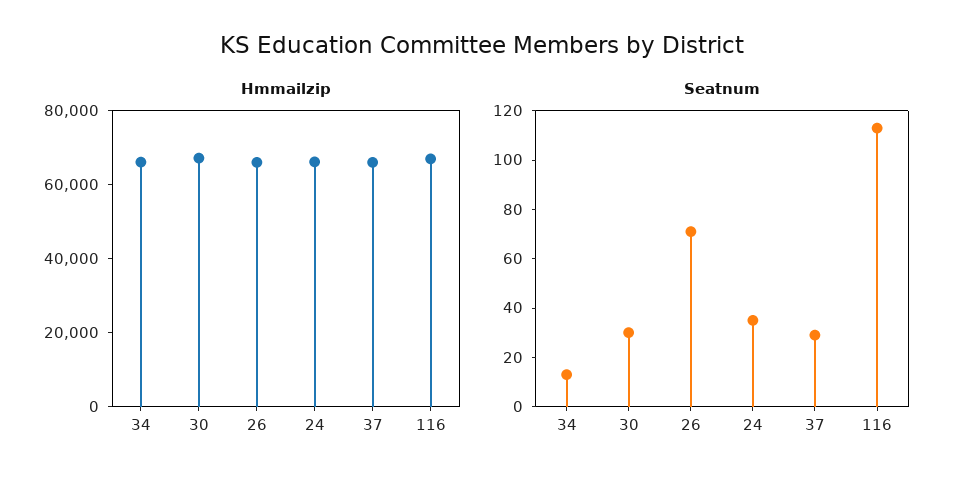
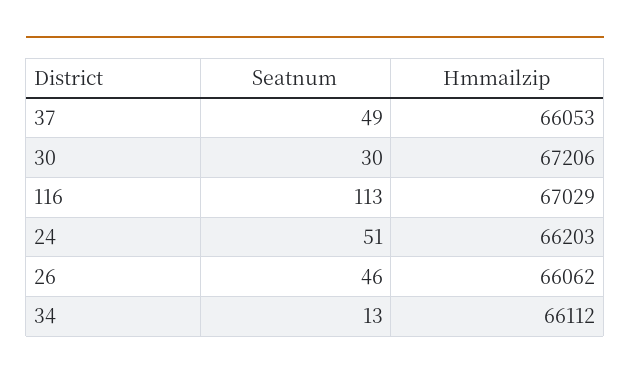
  {
    "Hmmailzip": {
      "34": 66112,
      "30": 67206,
      "26": 66062,
      "24": 66203,
      "37": 66053,
      "116": 67029
    },
    "Seatnum": {
      "34": 13,
      "30": 30,
-     "26": 70,
+     "26": 46,
-     "24": 35,
+     "24": 51,
-     "37": 30,
+     "37": 49,
      "116": 113
    }
  }

